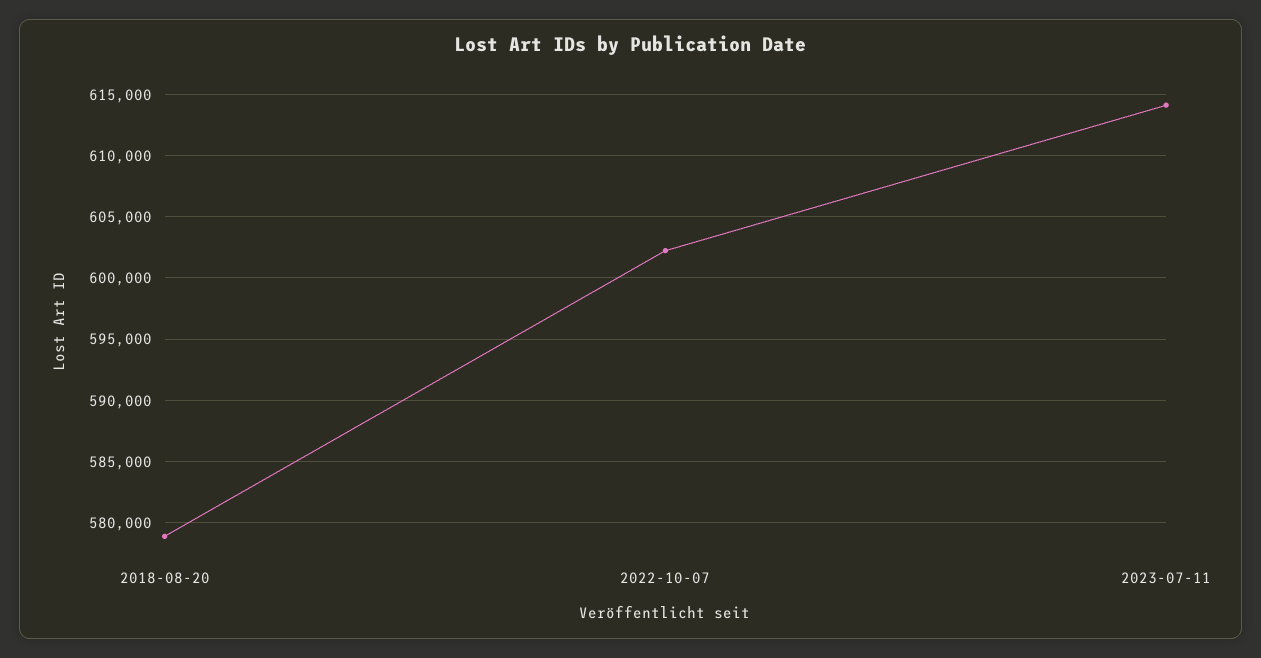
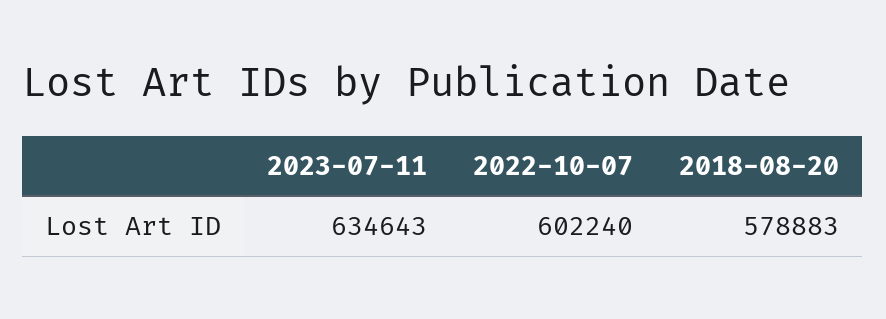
  {
    "2018-08-20": 578883,
    "2022-10-07": 602240,
-   "2023-07-11": 614000
+   "2023-07-11": 634643
  }

